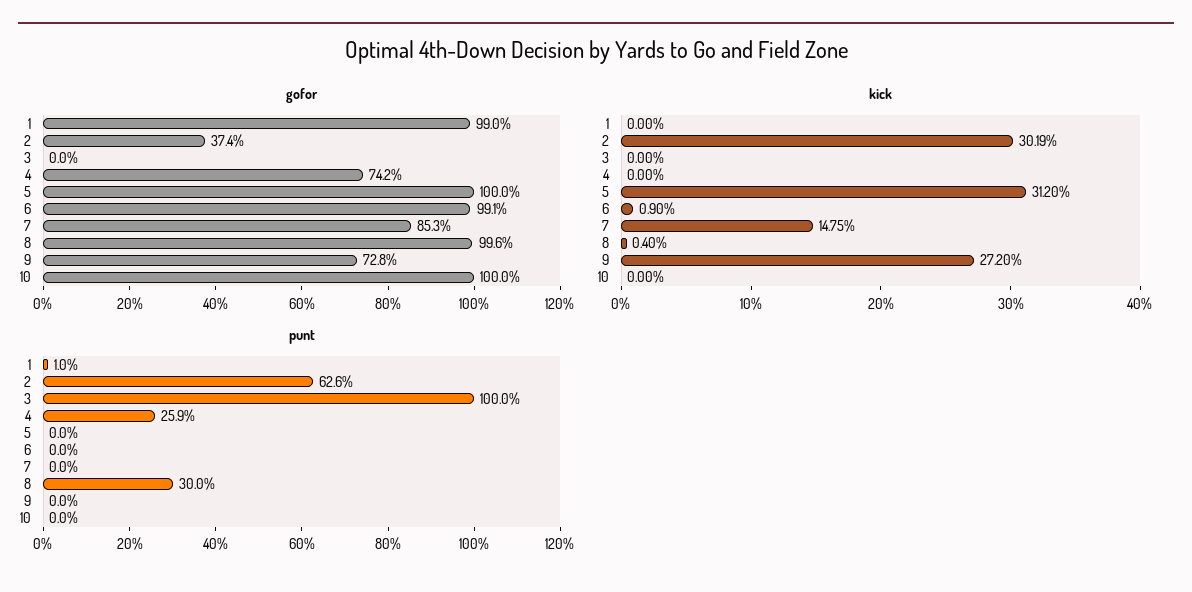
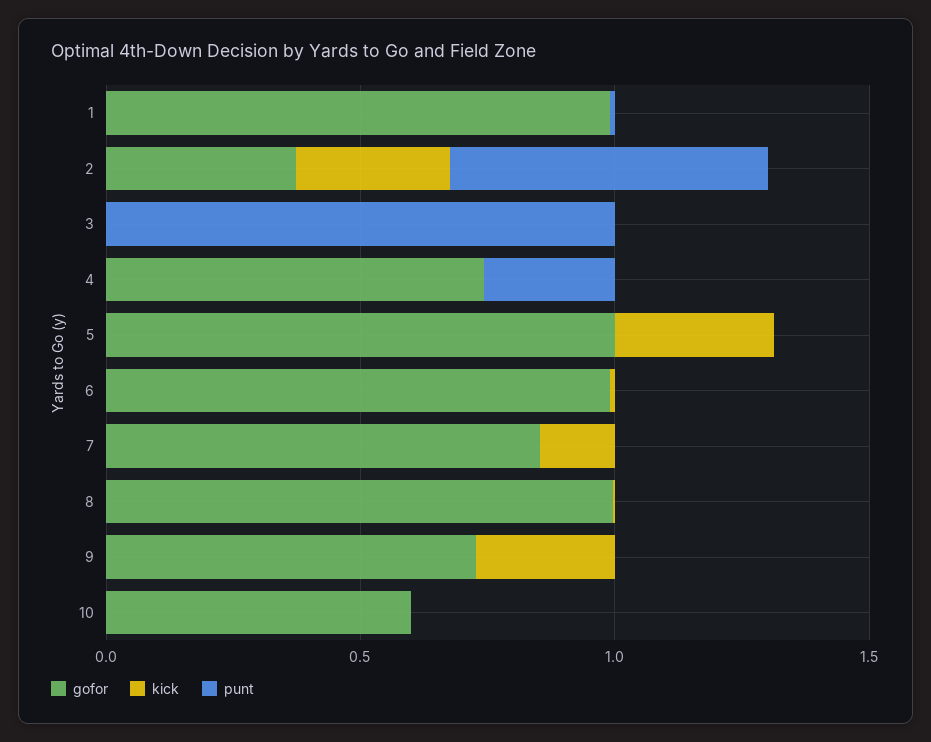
  {
    "gofor": {
      "1": 0.99,
      "2": 0.374,
      "3": 0,
      "4": 0.742,
      "5": 1,
      "6": 0.991,
      "7": 0.853,
      "8": 0.996,
      "9": 0.728,
-     "10": 1
+     "10": 0.6
    },
    "kick": {
      "1": 0,
      "2": 0.3019,
      "3": 0,
      "4": 0,
      "5": 0.312,
      "6": 0.009,
      "7": 0.1475,
      "8": 0.004,
      "9": 0.272,
      "10": 0
    },
    "punt": {
      "1": 0.01,
      "2": 0.626,
      "3": 1,
      "4": 0.259,
      "5": 0,
      "6": 0,
      "7": 0,
-     "8": 0.3,
+     "8": 0,
      "9": 0,
      "10": 0
    }
  }

